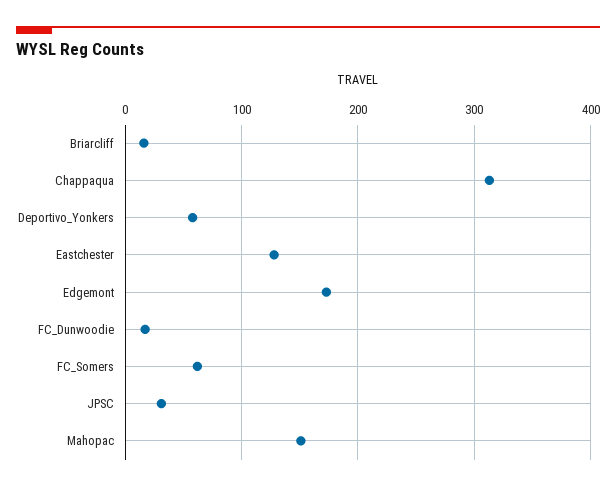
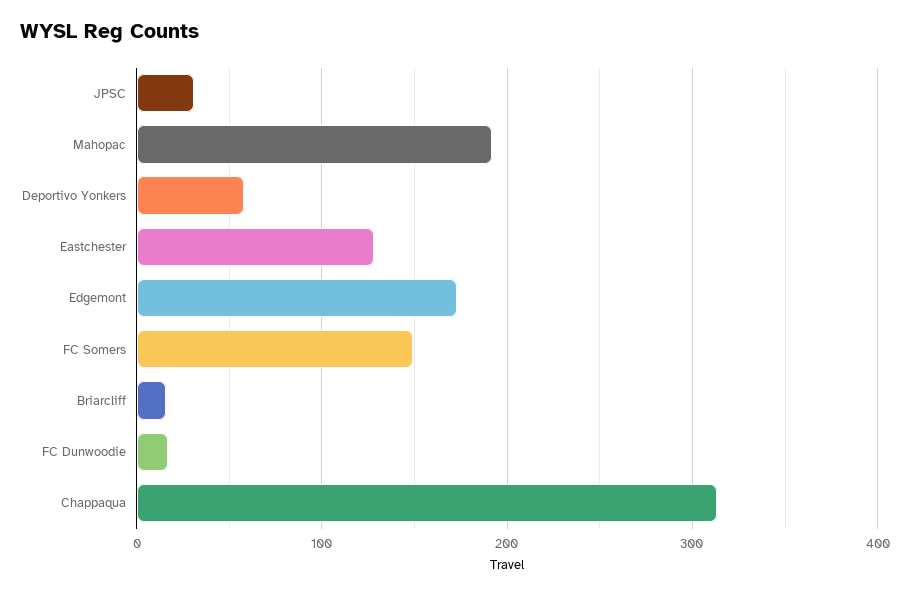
  {
    "Briarcliff": 20,
    "Chappaqua": 310,
    "Deportivo_Yonkers": 60,
    "Eastchester": 130,
    "Edgemont": 170,
    "FC_Dunwoodie": 20,
-   "FC_Somers": 60,
+   "FC_Somers": 150,
    "JPSC": 30,
-   "Mahopac": 150
+   "Mahopac": 190
  }

